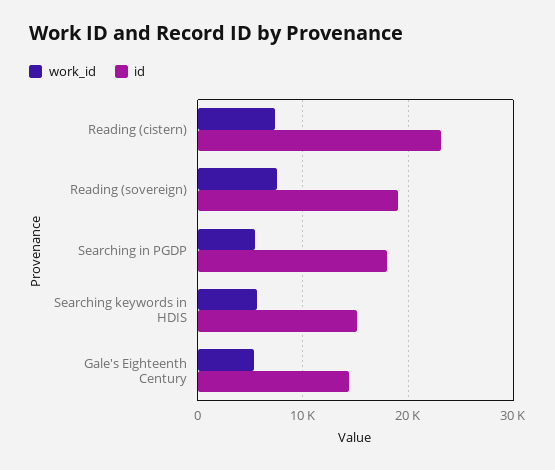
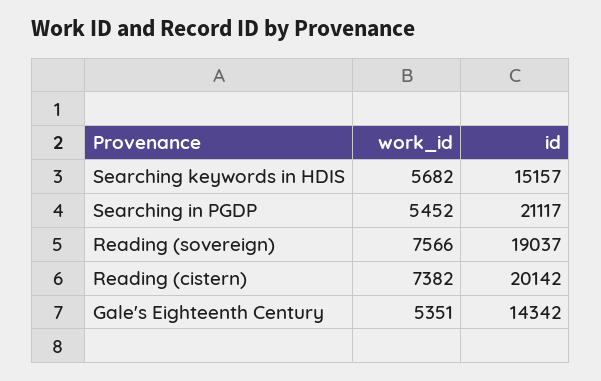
  {
    "work_id": {
      "Reading (cistern)": 7382,
      "Reading (sovereign)": 7566,
      "Searching in PGDP": 5452,
      "Searching keywords in HDIS": 5682,
      "Gale's Eighteenth Century": 5351
    },
    "id": {
-     "Reading (cistern)": 23000,
+     "Reading (cistern)": 20142,
      "Reading (sovereign)": 19037,
-     "Searching in PGDP": 18000,
+     "Searching in PGDP": 21117,
      "Searching keywords in HDIS": 15157,
      "Gale's Eighteenth Century": 14342
    }
  }

